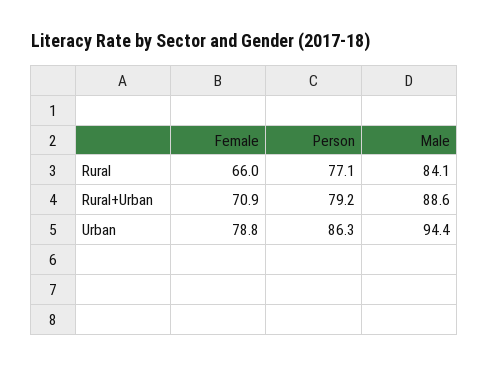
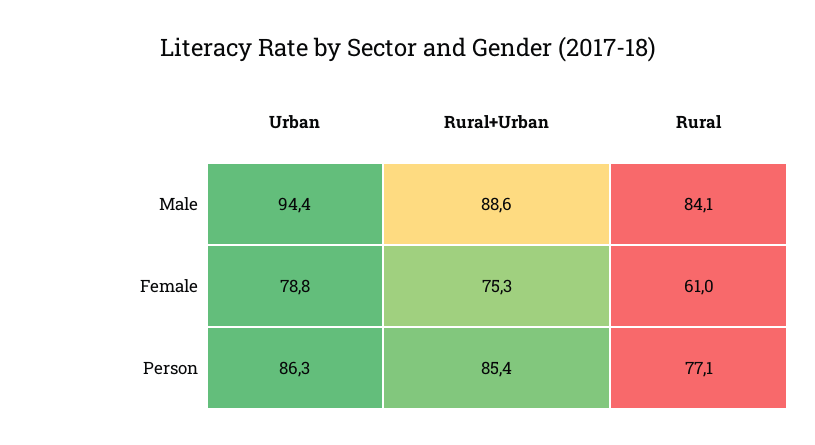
  {
    "Female": {
-     "Rural": 66,
+     "Rural": 61,
-     "Rural+Urban": 70.9,
+     "Rural+Urban": 75.3,
      "Urban": 78.8
    },
    "Person": {
      "Rural": 77.1,
-     "Rural+Urban": 79.2,
+     "Rural+Urban": 85.4,
      "Urban": 86.3
    },
    "Male": {
      "Rural": 84.1,
      "Rural+Urban": 88.6,
      "Urban": 94.4
    }
  }

